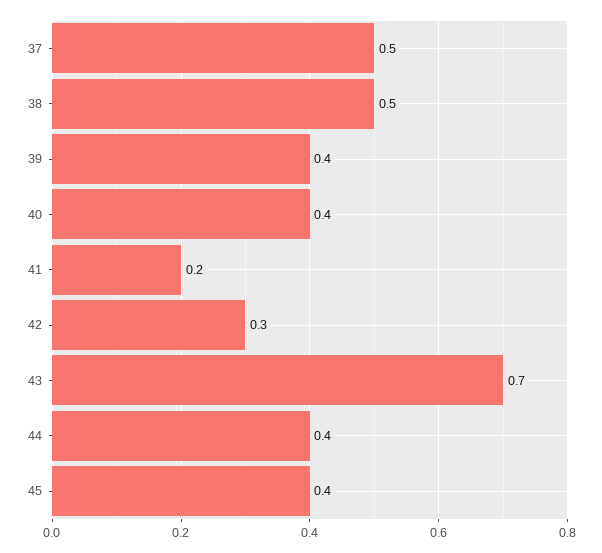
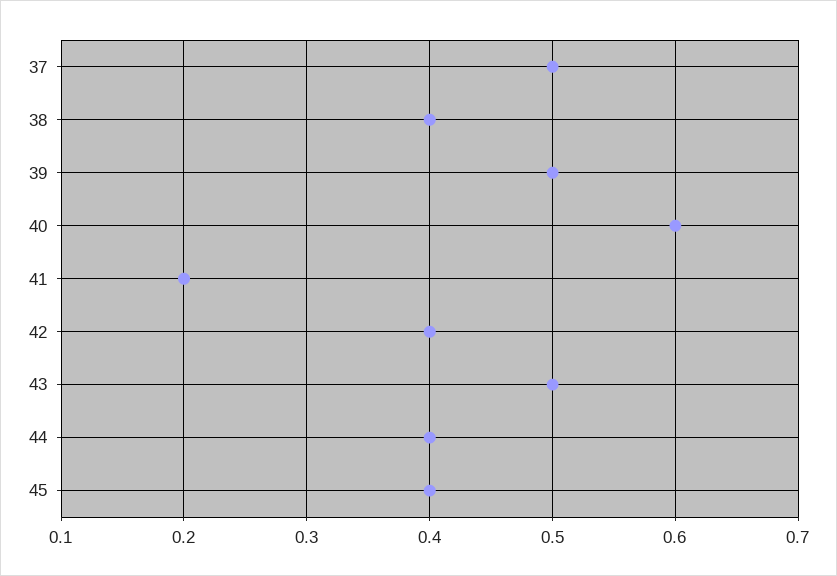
  {
    "37": 0.5,
-   "38": 0.5,
+   "38": 0.4,
-   "39": 0.4,
+   "39": 0.5,
-   "40": 0.4,
+   "40": 0.6,
    "41": 0.2,
-   "42": 0.3,
+   "42": 0.4,
-   "43": 0.7,
+   "43": 0.5,
    "44": 0.4,
    "45": 0.4
  }

